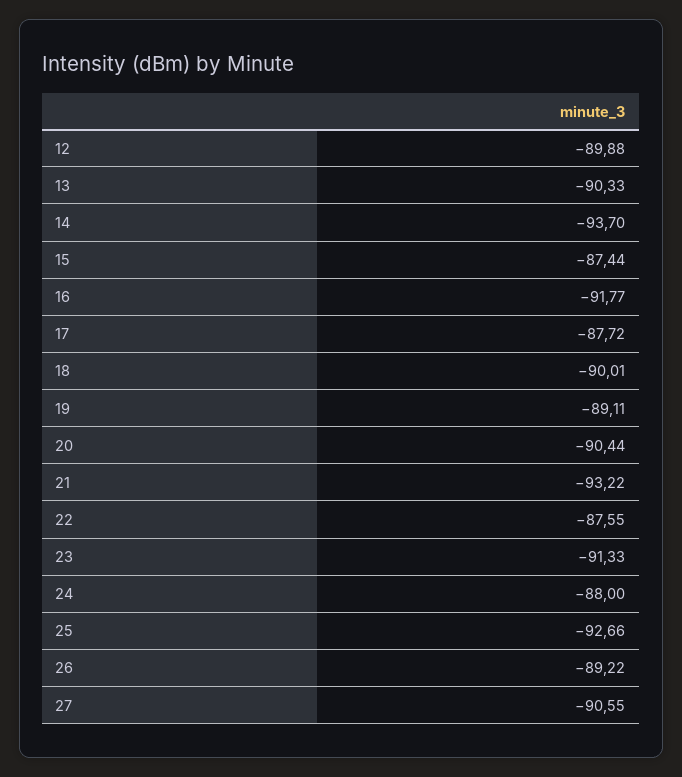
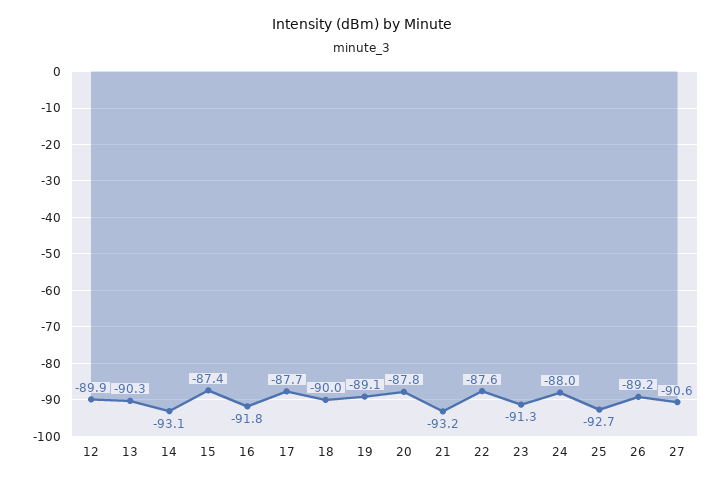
  {
    "12": -89.88,
    "13": -90.33,
-   "14": -93.7,
+   "14": -93.1,
    "15": -87.44,
    "16": -91.77,
    "17": -87.72,
    "18": -90.01,
    "19": -89.11,
-   "20": -90.44,
+   "20": -87.8,
    "21": -93.22,
    "22": -87.55,
    "23": -91.33,
    "24": -88,
    "25": -92.66,
    "26": -89.22,
    "27": -90.55
  }

